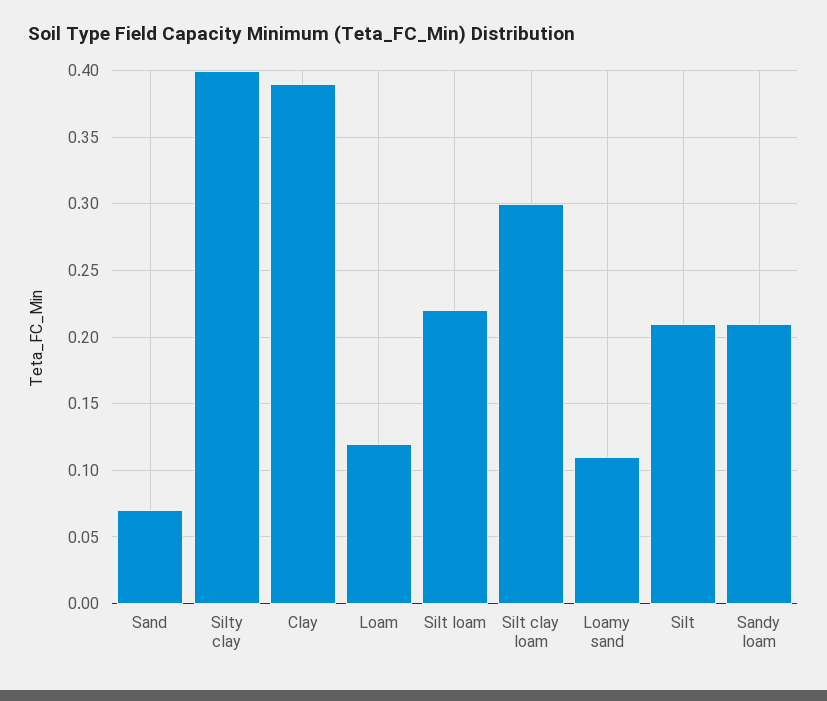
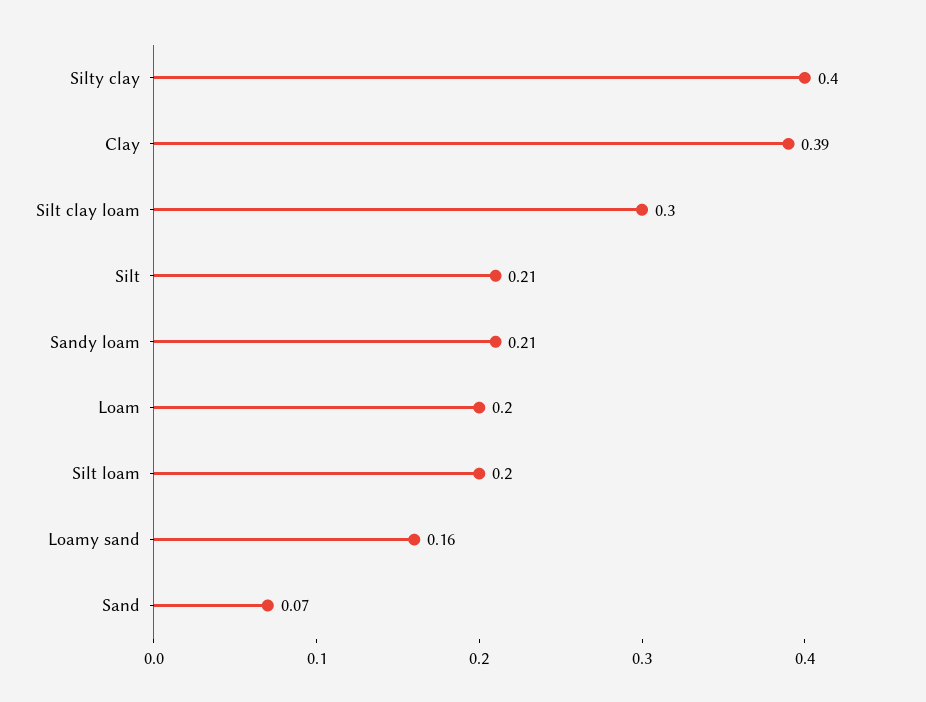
  {
    "Sand": 0.07,
    "Silty clay": 0.4,
    "Clay": 0.39,
-   "Loam": 0.12,
+   "Loam": 0.2,
-   "Silt loam": 0.22,
+   "Silt loam": 0.2,
    "Silt clay loam": 0.3,
-   "Loamy sand": 0.11,
+   "Loamy sand": 0.16,
    "Silt": 0.21,
    "Sandy loam": 0.21
  }

